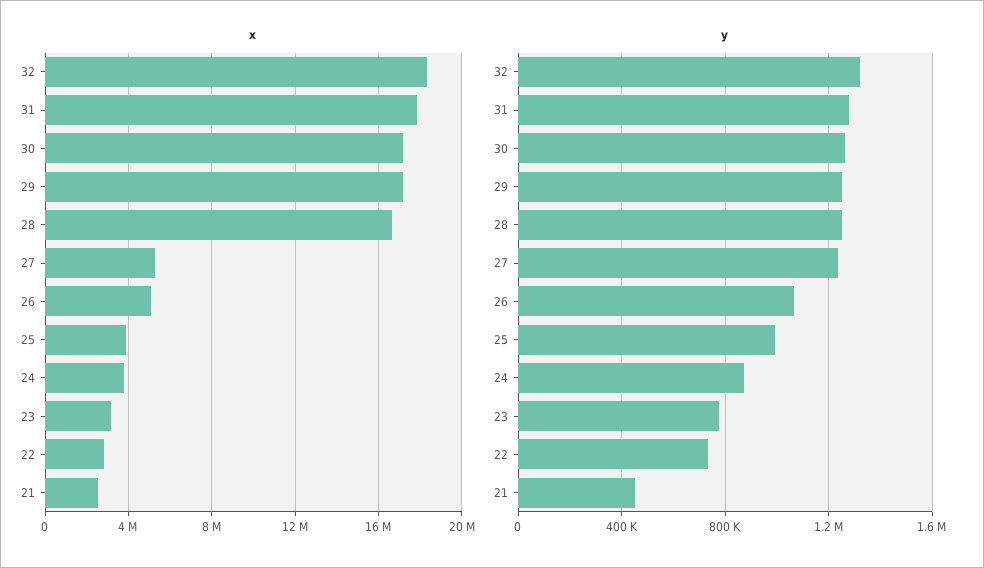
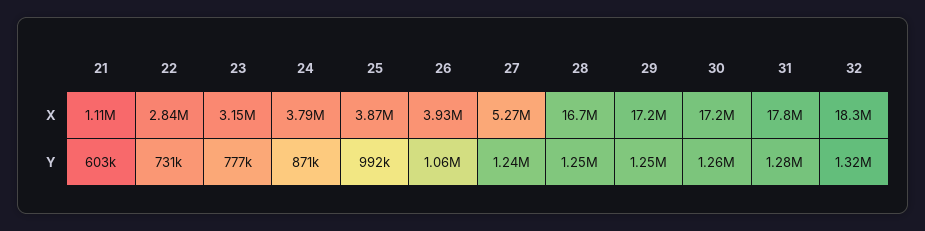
  {
    "x": {
      "32": 18300000,
      "31": 17800000,
      "30": 17200000,
      "29": 17200000,
      "28": 16700000,
      "27": 5270000,
-     "26": 5000000,
+     "26": 3930000,
      "25": 3870000,
      "24": 3790000,
      "23": 3150000,
      "22": 2840000,
-     "21": 2500000
+     "21": 1110000
    },
    "y": {
      "32": 1320000,
      "31": 1280000,
      "30": 1260000,
      "29": 1250000,
      "28": 1250000,
      "27": 1240000,
      "26": 1060000,
      "25": 992000,
      "24": 871000,
      "23": 777000,
      "22": 731000,
-     "21": 450000
+     "21": 603000
    }
  }

